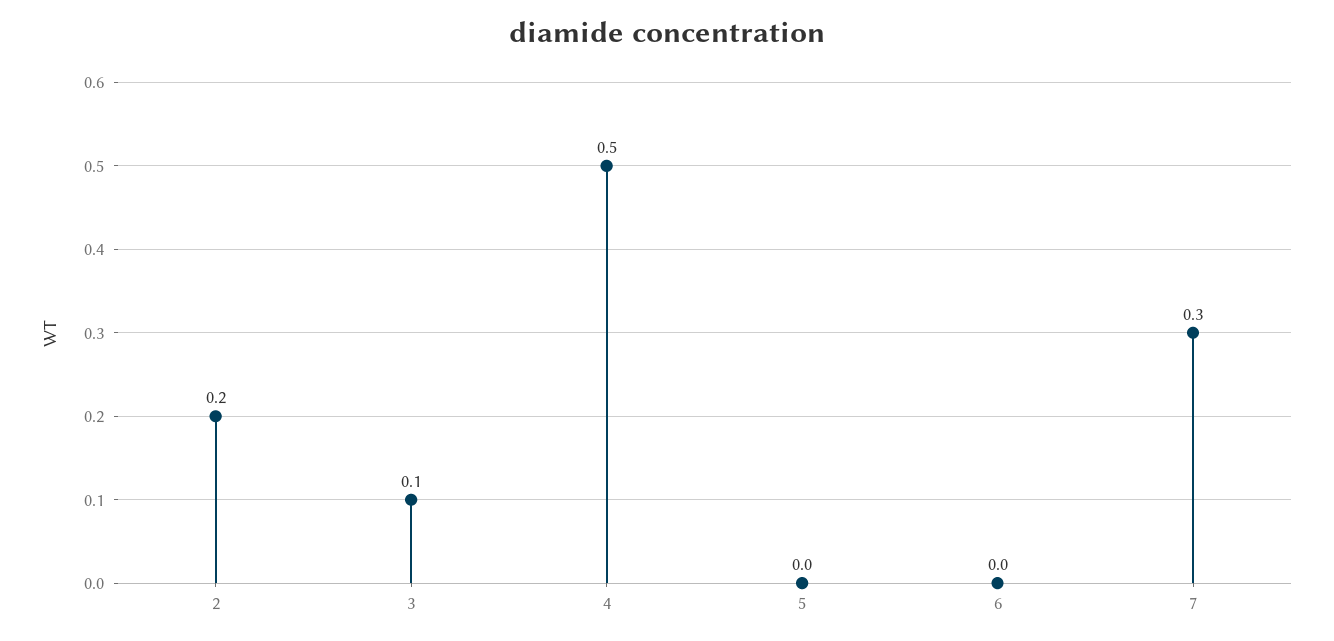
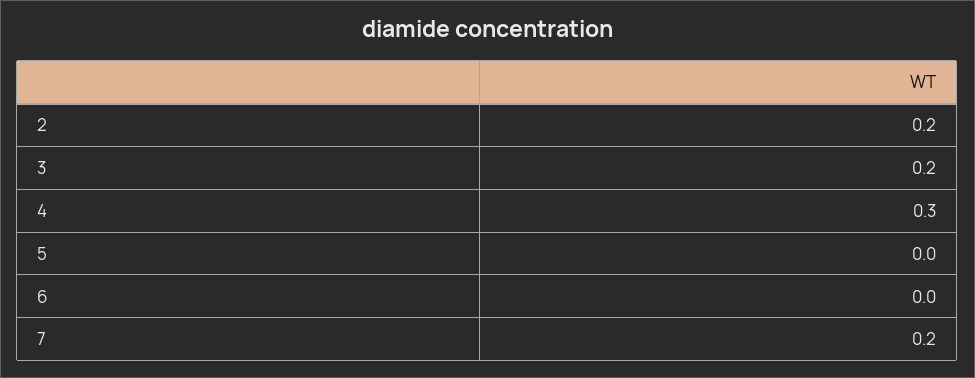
  {
    "2": 0.2,
-   "3": 0.1,
+   "3": 0.2,
-   "4": 0.5,
+   "4": 0.3,
    "5": 0,
    "6": 0,
-   "7": 0.3
+   "7": 0.2
  }

